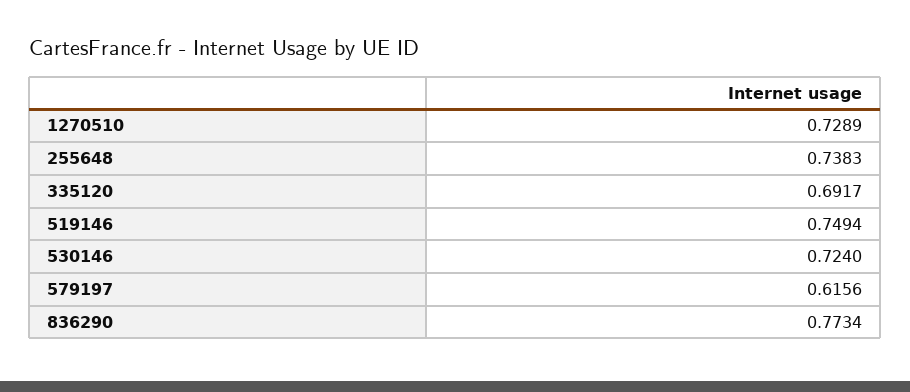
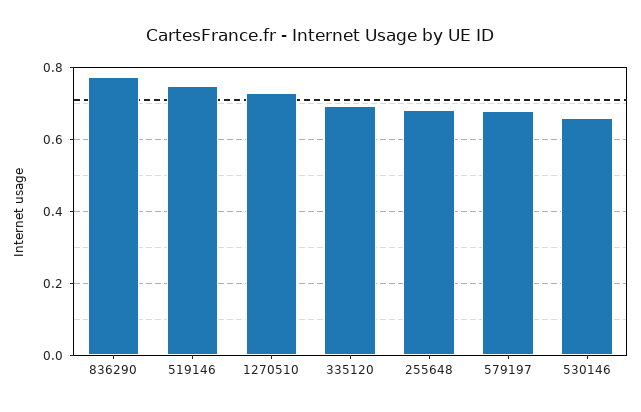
  {
    "1270510": 0.7289,
-   "255648": 0.7383,
+   "255648": 0.68,
    "335120": 0.6917,
    "519146": 0.7494,
-   "530146": 0.724,
+   "530146": 0.66,
-   "579197": 0.6156,
+   "579197": 0.68,
    "836290": 0.7734
  }

